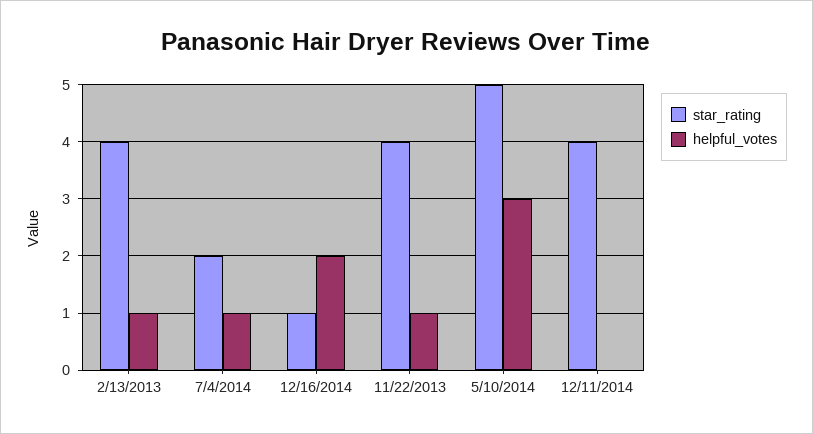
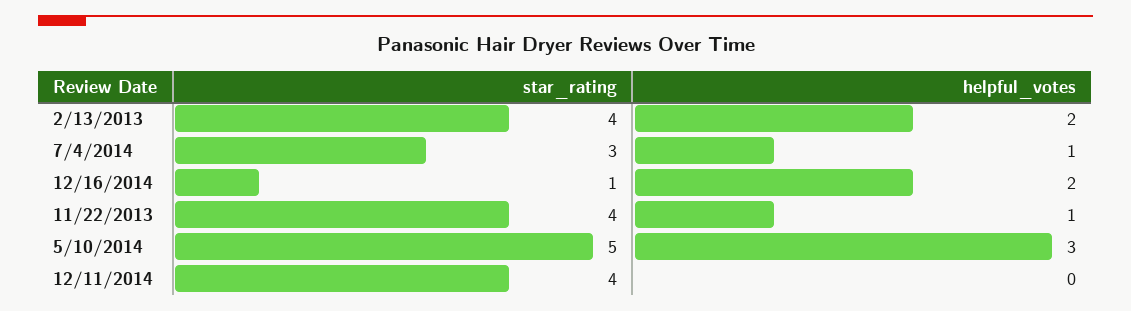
  {
    "star_rating": {
      "2/13/2013": 4,
-     "7/4/2014": 2,
+     "7/4/2014": 3,
      "12/16/2014": 1,
      "11/22/2013": 4,
      "5/10/2014": 5,
      "12/11/2014": 4
    },
    "helpful_votes": {
-     "2/13/2013": 1,
+     "2/13/2013": 2,
      "7/4/2014": 1,
      "12/16/2014": 2,
      "11/22/2013": 1,
      "5/10/2014": 3,
      "12/11/2014": 0
    }
  }

